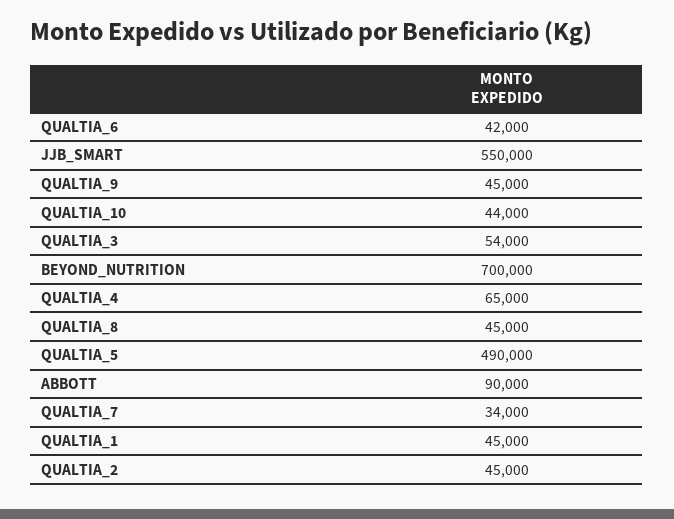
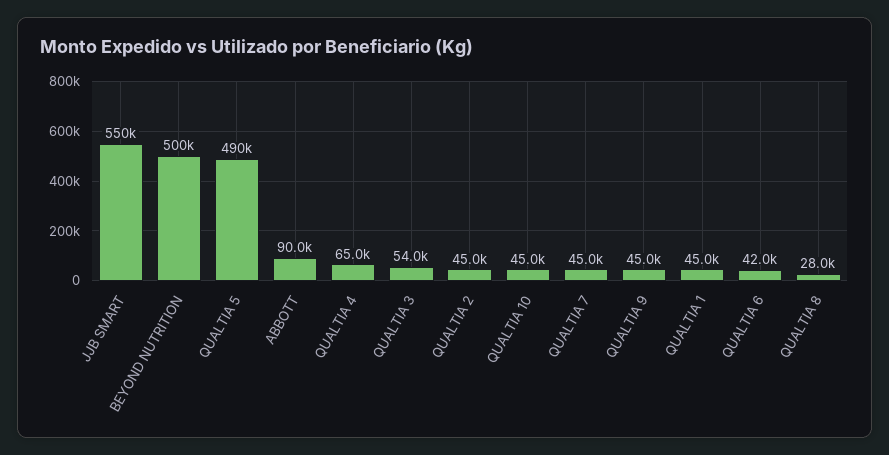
  {
    "QUALTIA_6": 42000,
    "JJB_SMART": 550000,
    "QUALTIA_9": 45000,
-   "QUALTIA_10": 44000,
+   "QUALTIA_10": 45000,
    "QUALTIA_3": 54000,
-   "BEYOND_NUTRITION": 700000,
+   "BEYOND_NUTRITION": 500000,
    "QUALTIA_4": 65000,
-   "QUALTIA_8": 45000,
+   "QUALTIA_8": 28000,
    "QUALTIA_5": 490000,
    "ABBOTT": 90000,
-   "QUALTIA_7": 34000,
+   "QUALTIA_7": 45000,
    "QUALTIA_1": 45000,
    "QUALTIA_2": 45000
  }

